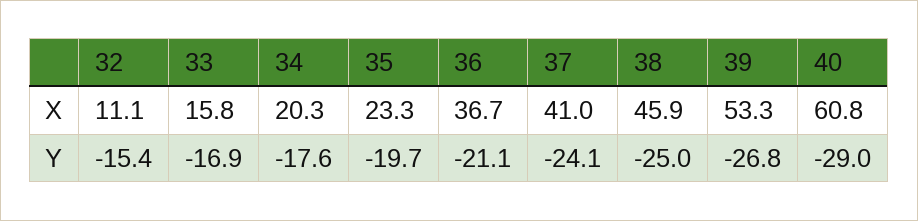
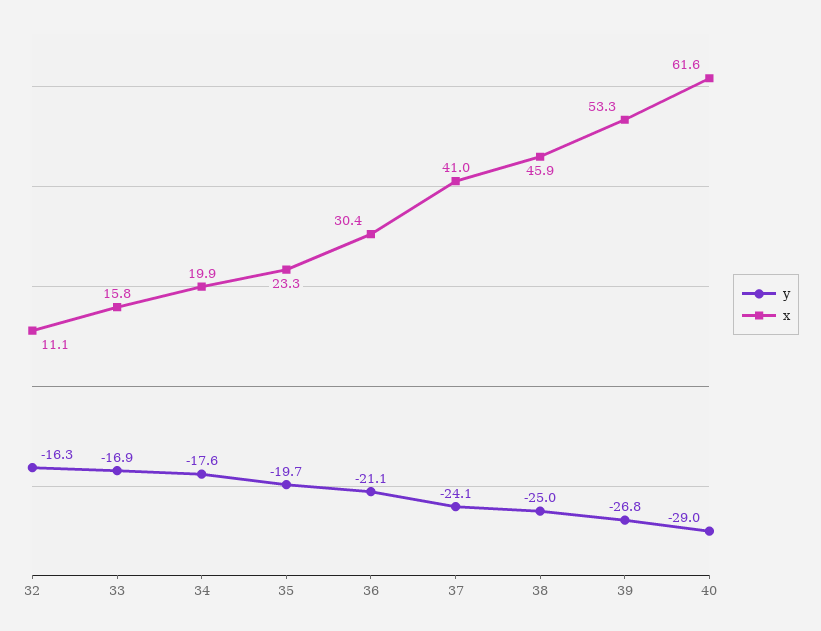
  {
    "X": {
      "32": 11.1,
      "33": 15.8,
-     "34": 20.3,
+     "34": 19.9,
      "35": 23.3,
-     "36": 36.7,
+     "36": 30.4,
      "37": 41,
      "38": 45.9,
      "39": 53.3,
-     "40": 60.8
+     "40": 61.6
    },
    "Y": {
-     "32": -15.4,
+     "32": -16.3,
      "33": -16.9,
      "34": -17.6,
      "35": -19.7,
      "36": -21.1,
      "37": -24.1,
      "38": -25,
      "39": -26.8,
      "40": -29
    }
  }

